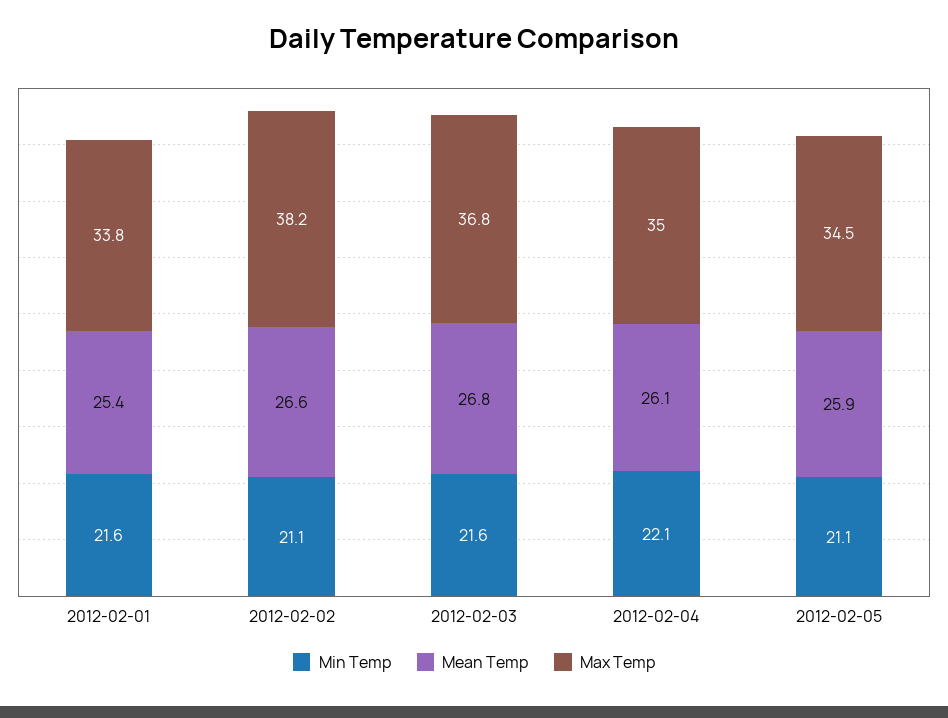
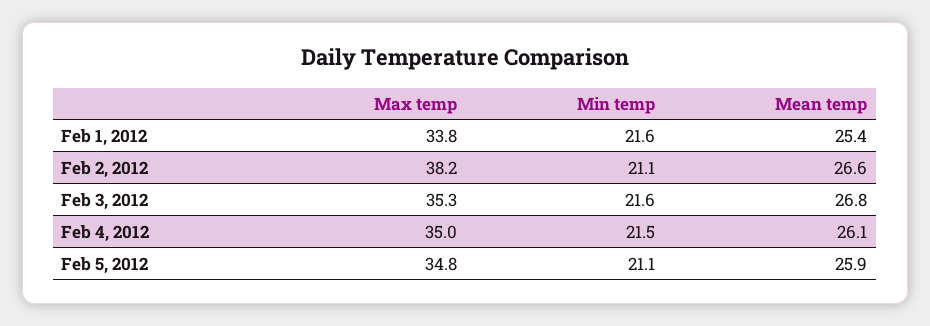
  {
    "Min Temp": {
      "2012-02-01": 21.6,
      "2012-02-02": 21.1,
      "2012-02-03": 21.6,
-     "2012-02-04": 22.1,
+     "2012-02-04": 21.5,
      "2012-02-05": 21.1
    },
    "Mean Temp": {
      "2012-02-01": 25.4,
      "2012-02-02": 26.6,
      "2012-02-03": 26.8,
      "2012-02-04": 26.1,
      "2012-02-05": 25.9
    },
    "Max Temp": {
      "2012-02-01": 33.8,
      "2012-02-02": 38.2,
-     "2012-02-03": 36.8,
+     "2012-02-03": 35.3,
      "2012-02-04": 35,
-     "2012-02-05": 34.5
+     "2012-02-05": 34.8
    }
  }

